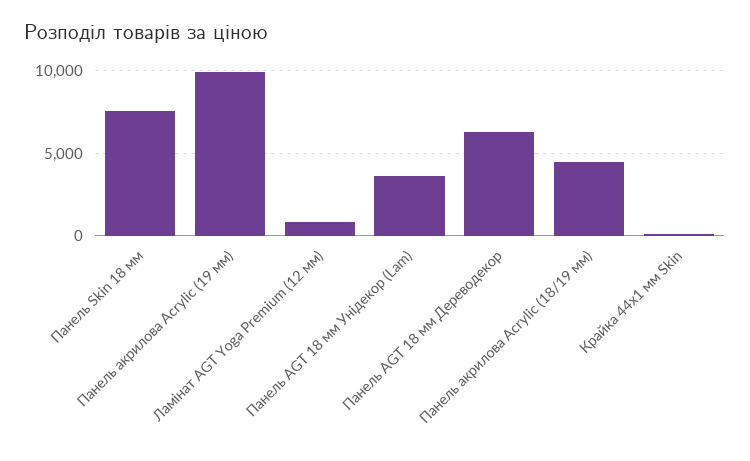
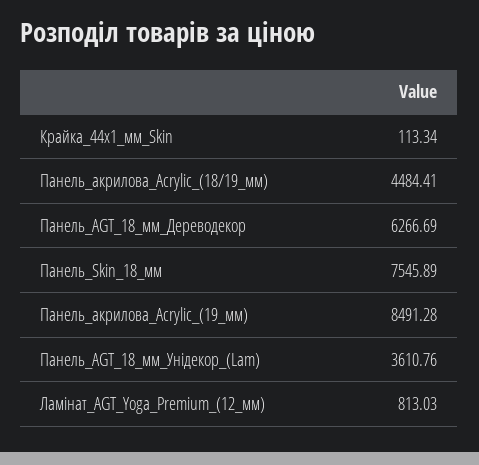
  {
    "Панель Skin 18 мм": 7545.89,
-   "Панель акрилова Acrylic (19 мм)": 10000,
+   "Панель акрилова Acrylic (19 мм)": 8491.28,
    "Ламінат AGT Yoga Premium (12 мм)": 813.03,
    "Панель AGT 18 мм Унідекор (Lam)": 3610.76,
    "Панель AGT 18 мм Дереводекор": 6266.69,
    "Панель акрилова Acrylic (18/19 мм)": 4484.41,
    "Крайка 44x1 мм Skin": 113.34
  }

